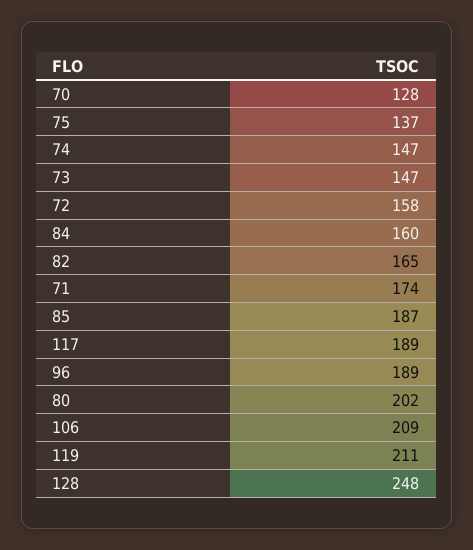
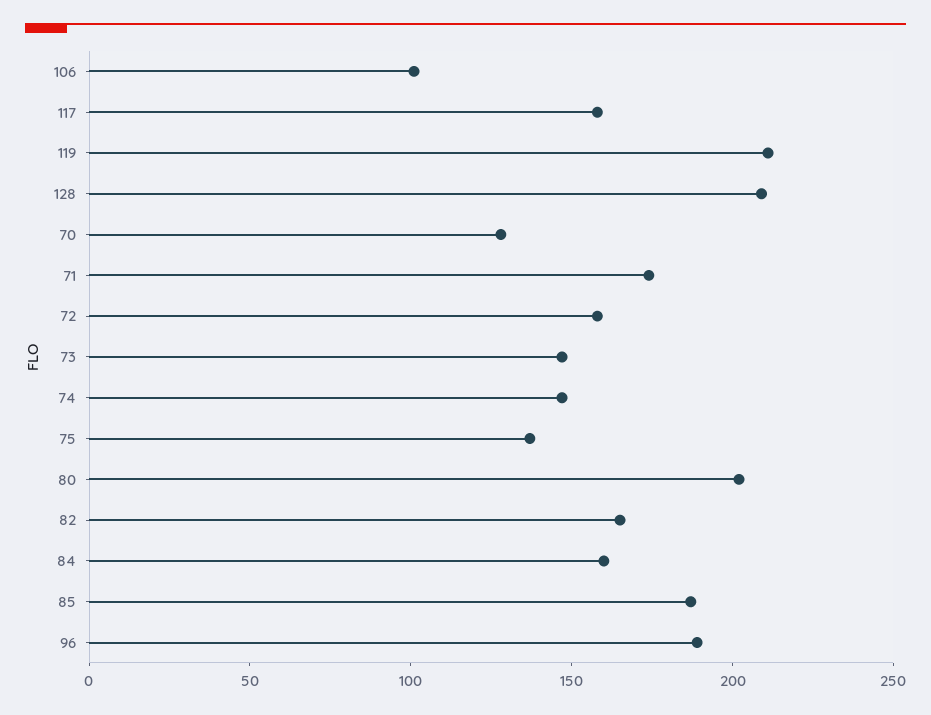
  {
    "70": 128,
    "75": 137,
    "74": 147,
    "73": 147,
    "72": 158,
    "84": 160,
    "82": 165,
    "71": 174,
    "85": 187,
-   "117": 189,
+   "117": 160,
    "96": 189,
    "80": 202,
-   "106": 209,
+   "106": 100,
    "119": 211,
-   "128": 248
+   "128": 210
  }

